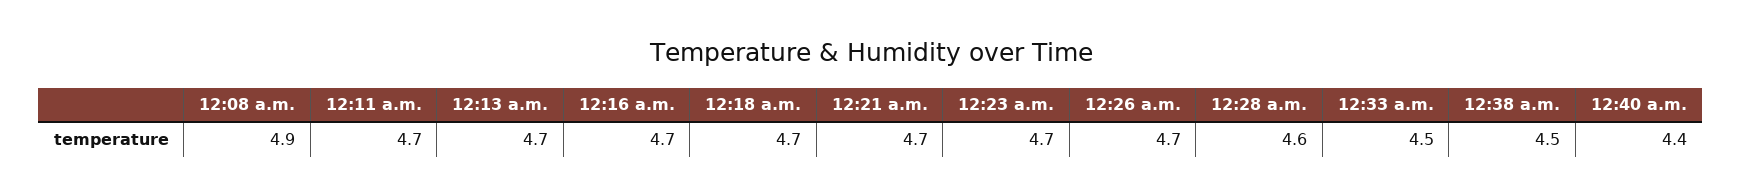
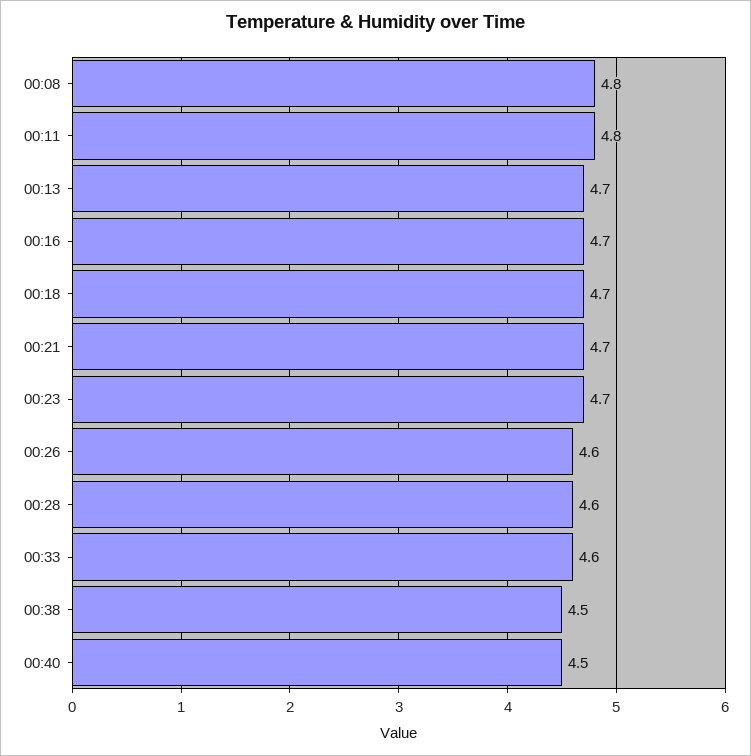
  {
-   "12:08 a.m.": 4.9,
+   "12:08 a.m.": 4.8,
-   "12:11 a.m.": 4.7,
+   "12:11 a.m.": 4.8,
    "12:13 a.m.": 4.7,
    "12:16 a.m.": 4.7,
    "12:18 a.m.": 4.7,
    "12:21 a.m.": 4.7,
    "12:23 a.m.": 4.7,
-   "12:26 a.m.": 4.7,
+   "12:26 a.m.": 4.6,
    "12:28 a.m.": 4.6,
-   "12:33 a.m.": 4.5,
+   "12:33 a.m.": 4.6,
    "12:38 a.m.": 4.5,
-   "12:40 a.m.": 4.4
+   "12:40 a.m.": 4.5
  }

